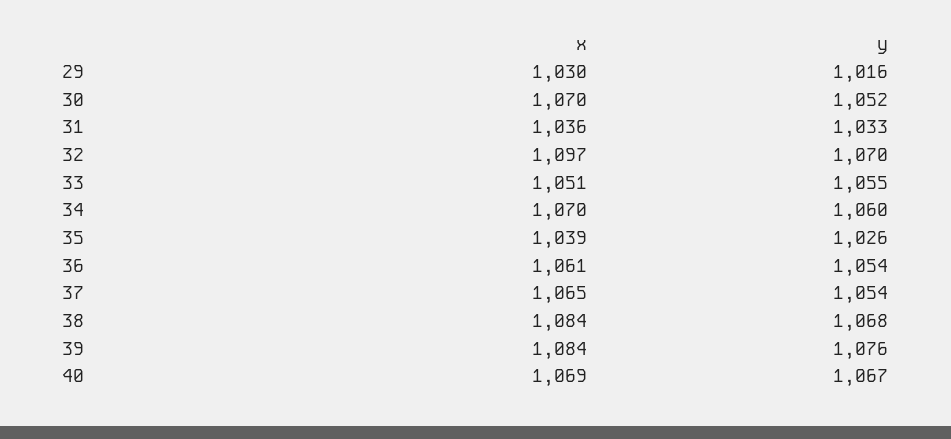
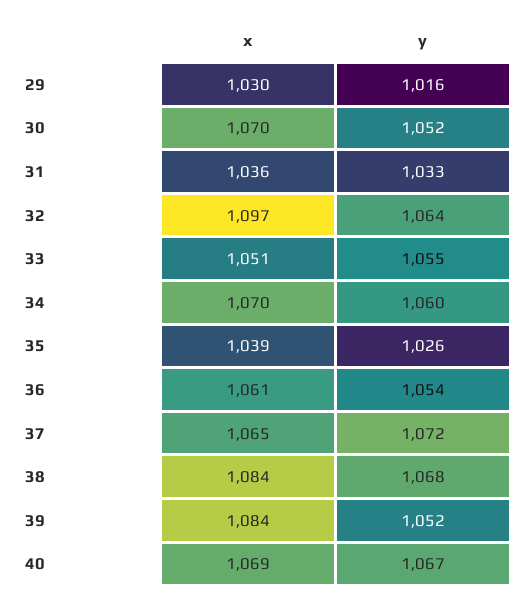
  {
    "x": {
      "29": 1030,
      "30": 1070,
      "31": 1036,
      "32": 1097,
      "33": 1051,
      "34": 1070,
      "35": 1039,
      "36": 1061,
      "37": 1065,
      "38": 1084,
      "39": 1084,
      "40": 1069
    },
    "y": {
      "29": 1016,
      "30": 1052,
      "31": 1033,
-     "32": 1070,
+     "32": 1064,
      "33": 1055,
      "34": 1060,
      "35": 1026,
      "36": 1054,
-     "37": 1054,
+     "37": 1072,
      "38": 1068,
-     "39": 1076,
+     "39": 1052,
      "40": 1067
    }
  }

